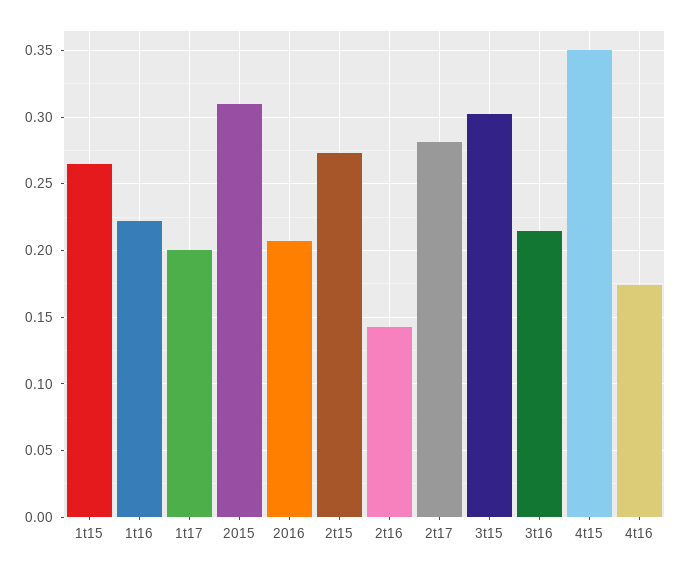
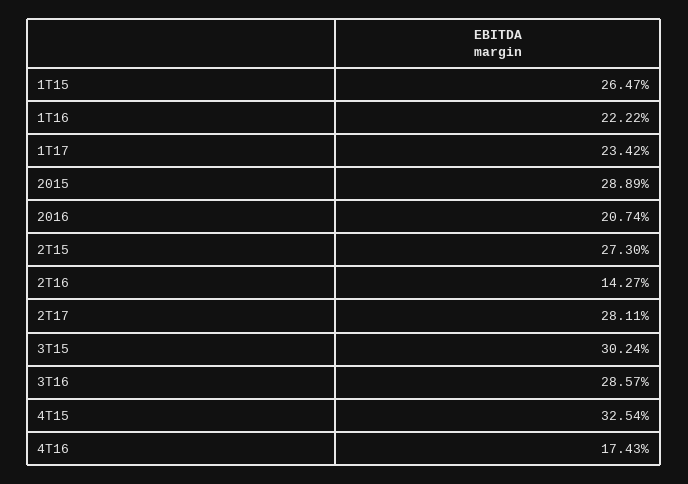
  {
    "1t15": 0.2647,
    "1t16": 0.2222,
-   "1t17": 0.2,
+   "1t17": 0.2342,
-   "2015": 0.31,
+   "2015": 0.2889,
    "2016": 0.2074,
    "2t15": 0.273,
    "2t16": 0.1427,
    "2t17": 0.2811,
    "3t15": 0.3024,
-   "3t16": 0.215,
+   "3t16": 0.2857,
-   "4t15": 0.35,
+   "4t15": 0.3254,
    "4t16": 0.1743
  }

